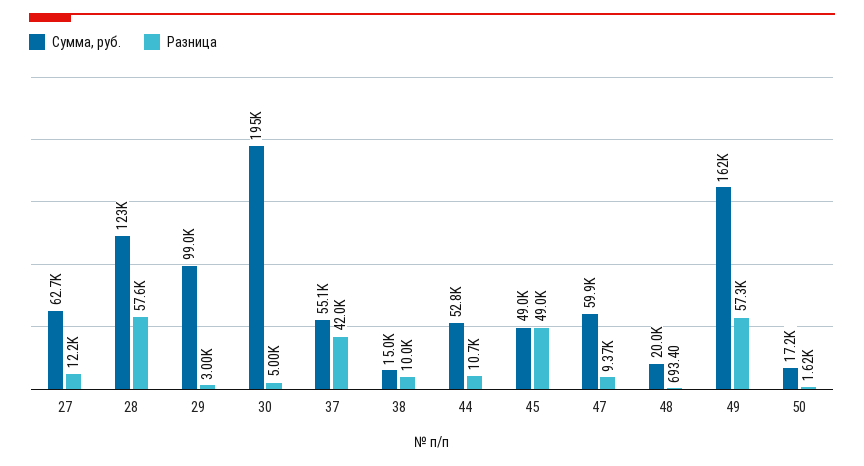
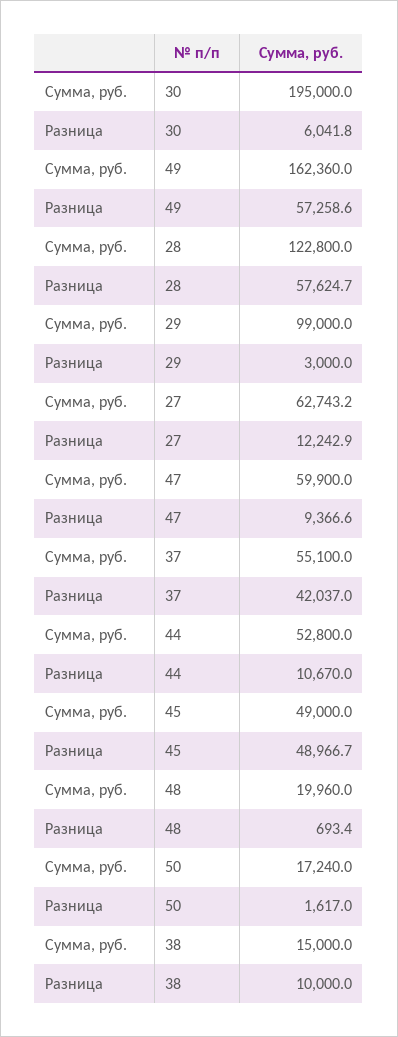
  {
    "Сумма, руб.": {
      "27": 62743.2,
      "28": 122800,
      "29": 99000,
      "30": 195000,
      "37": 55100,
      "38": 15000,
      "44": 52800,
      "45": 49000,
      "47": 59900,
      "48": 19960,
      "49": 162360,
      "50": 17240
    },
    "Разница": {
      "27": 12242.9,
      "28": 57624.7,
      "29": 3000,
-     "30": 5000,
+     "30": 6041.8,
      "37": 42037,
      "38": 10000,
      "44": 10670,
      "45": 48966.7,
      "47": 9366.6,
      "48": 693.4,
      "49": 57258.6,
      "50": 1617
    }
  }

